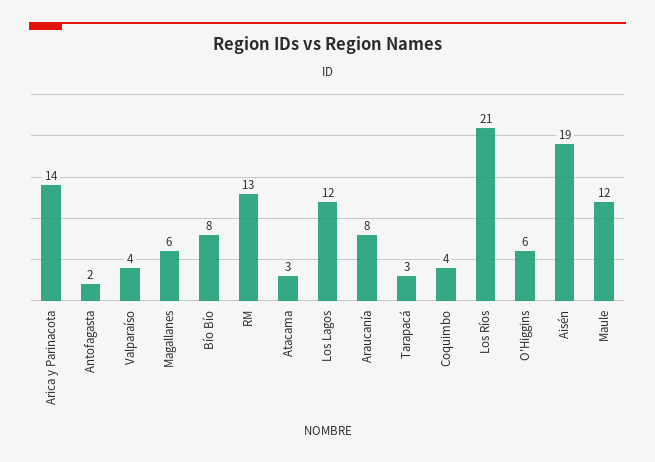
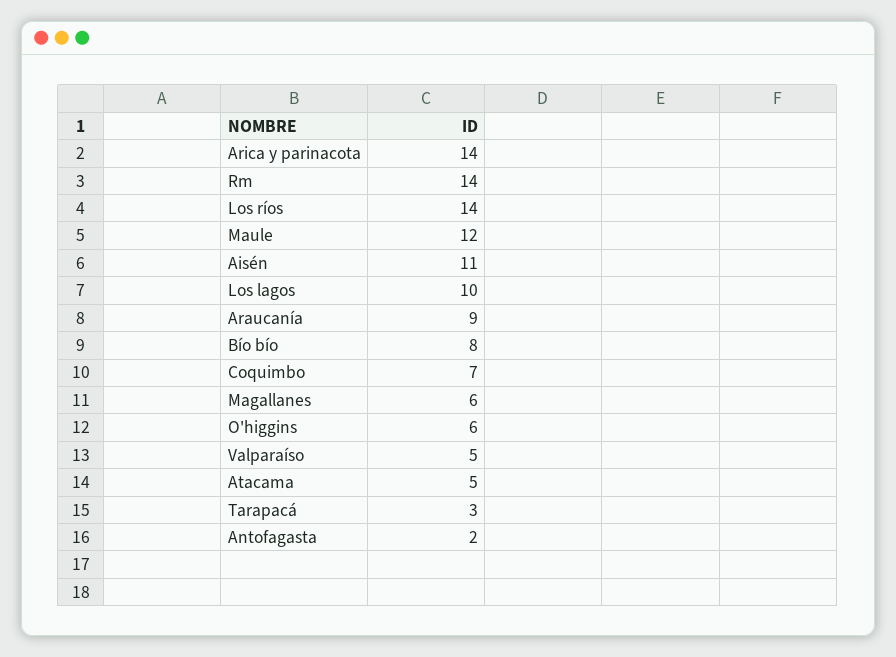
  {
    "Arica y Parinacota": 14,
    "Antofagasta": 2,
-   "Valparaíso": 4,
+   "Valparaíso": 5,
    "Magallanes": 6,
    "Bío Bío": 8,
-   "RM": 13,
+   "RM": 14,
-   "Atacama": 3,
+   "Atacama": 5,
-   "Los Lagos": 12,
+   "Los Lagos": 10,
-   "Araucanía": 8,
+   "Araucanía": 9,
    "Tarapacá": 3,
-   "Coquimbo": 4,
+   "Coquimbo": 7,
-   "Los Ríos": 21,
+   "Los Ríos": 14,
    "O'Higgins": 6,
-   "Aisén": 19,
+   "Aisén": 11,
    "Maule": 12
  }

